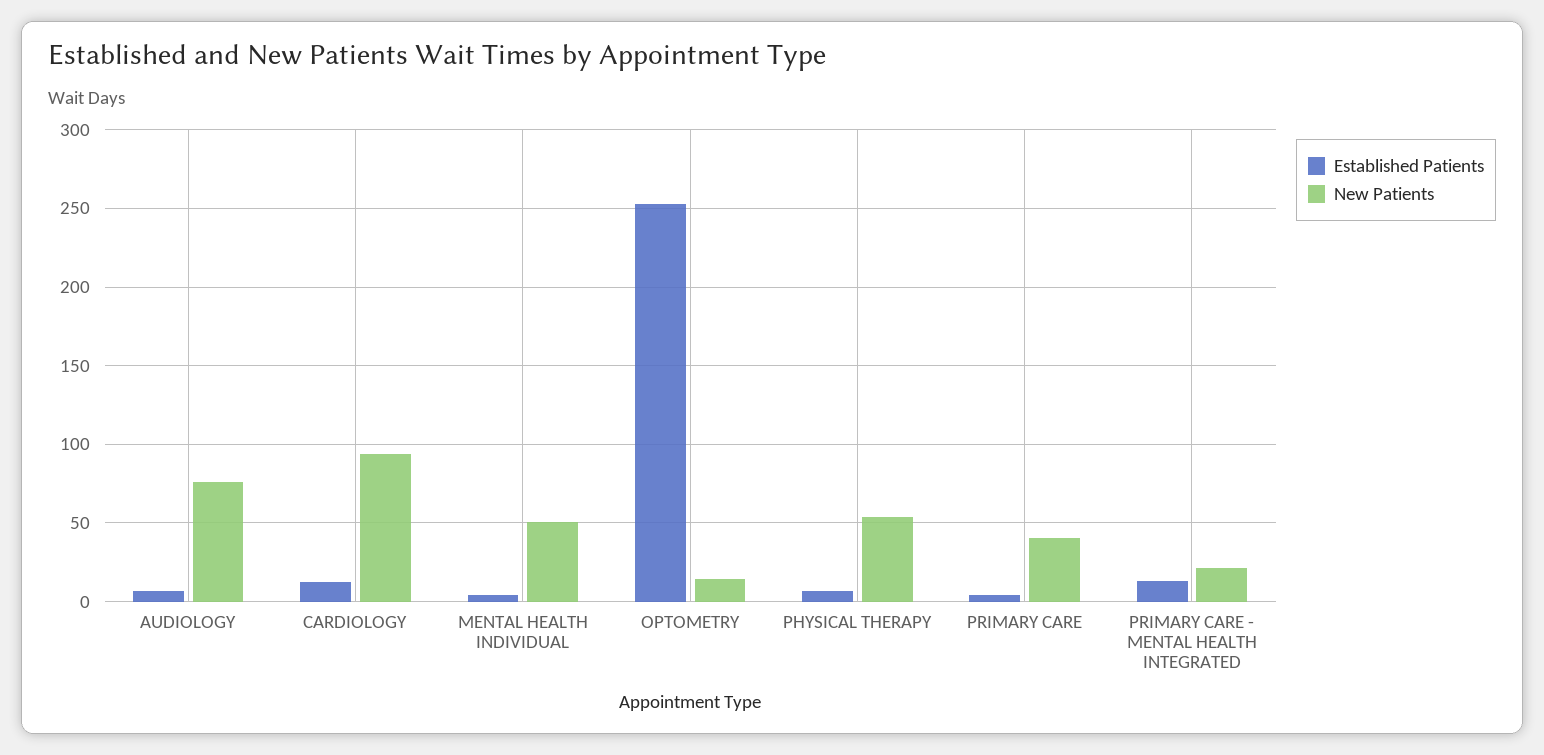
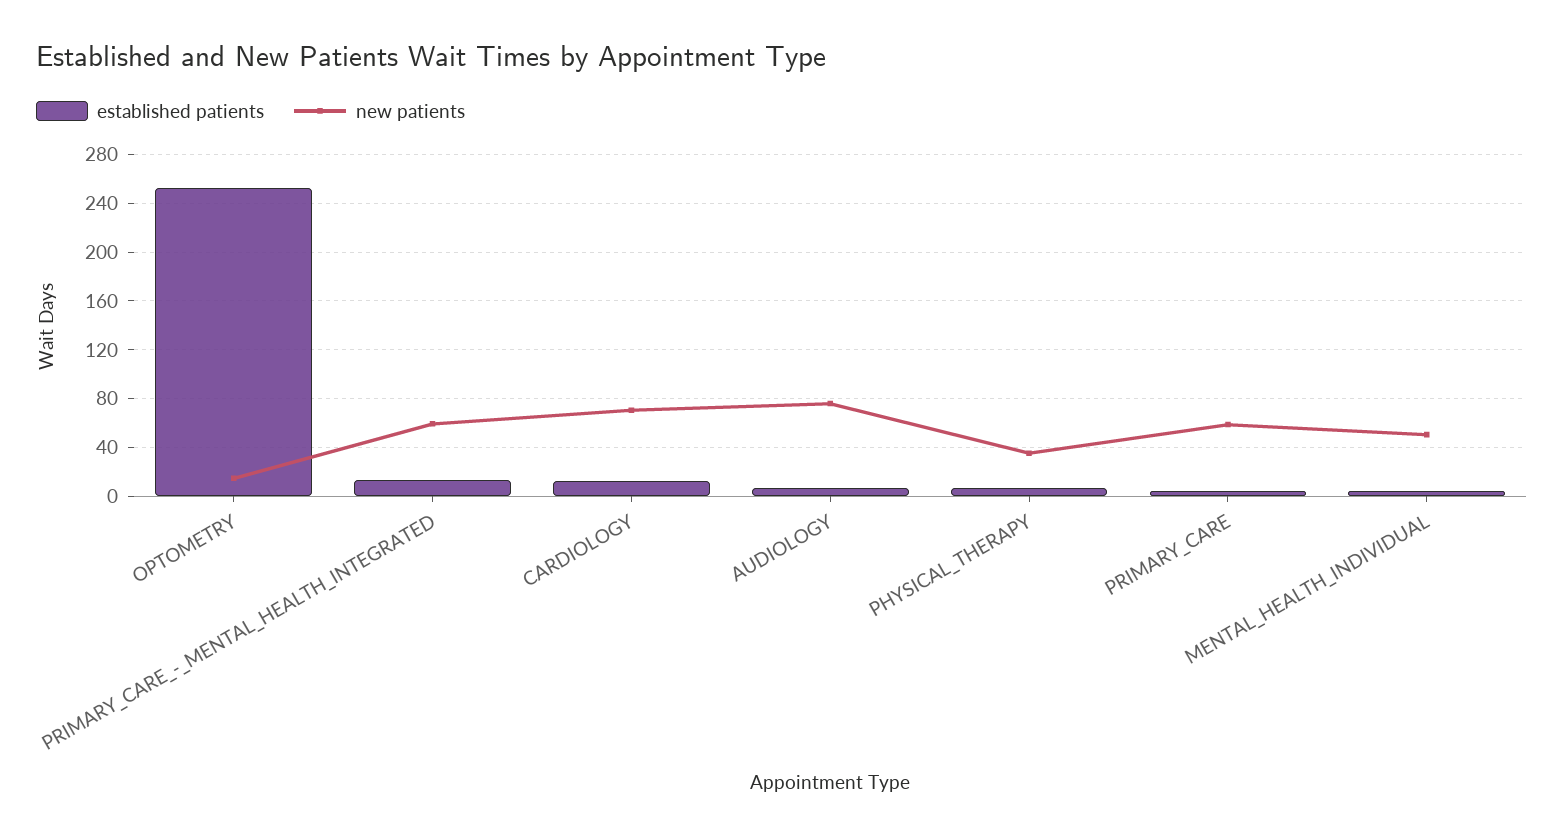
  {
    "Established Patients": {
      "AUDIOLOGY": 5,
      "CARDIOLOGY": 10,
      "MENTAL HEALTH INDIVIDUAL": 5,
      "OPTOMETRY": 255,
      "PHYSICAL THERAPY": 5,
      "PRIMARY CARE": 5,
      "PRIMARY CARE - MENTAL HEALTH INTEGRATED": 15
    },
    "New Patients": {
      "AUDIOLOGY": 75,
-     "CARDIOLOGY": 95,
+     "CARDIOLOGY": 70,
      "MENTAL HEALTH INDIVIDUAL": 50,
      "OPTOMETRY": 15,
-     "PHYSICAL THERAPY": 55,
+     "PHYSICAL THERAPY": 35,
-     "PRIMARY CARE": 40,
+     "PRIMARY CARE": 60,
-     "PRIMARY CARE - MENTAL HEALTH INTEGRATED": 20
+     "PRIMARY CARE - MENTAL HEALTH INTEGRATED": 60
    }
  }

